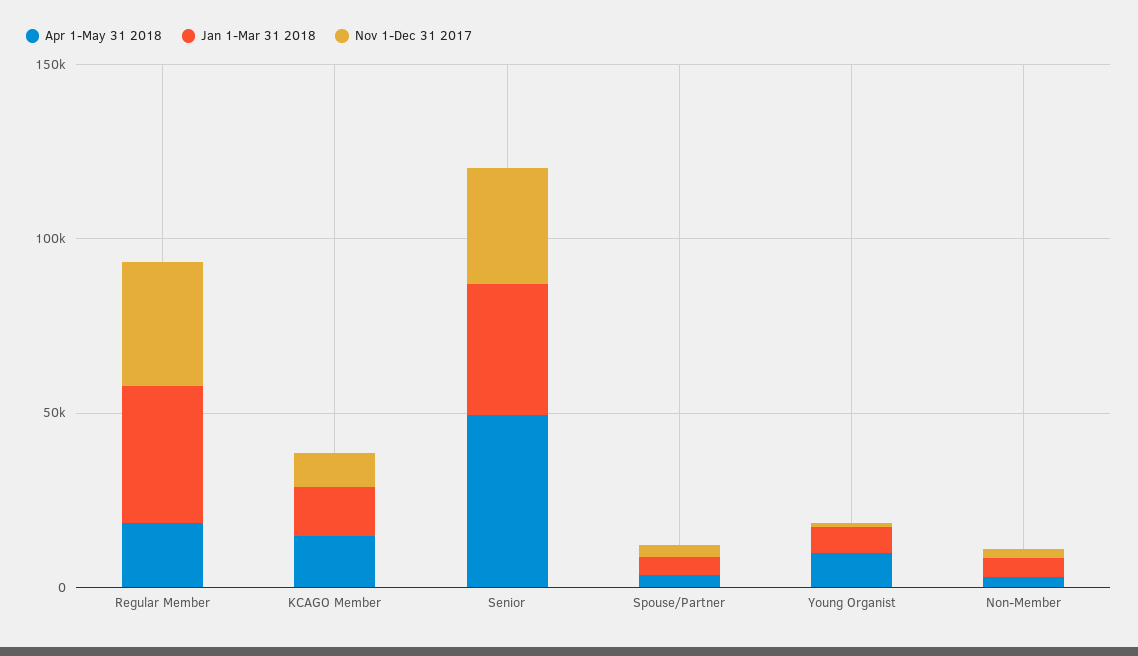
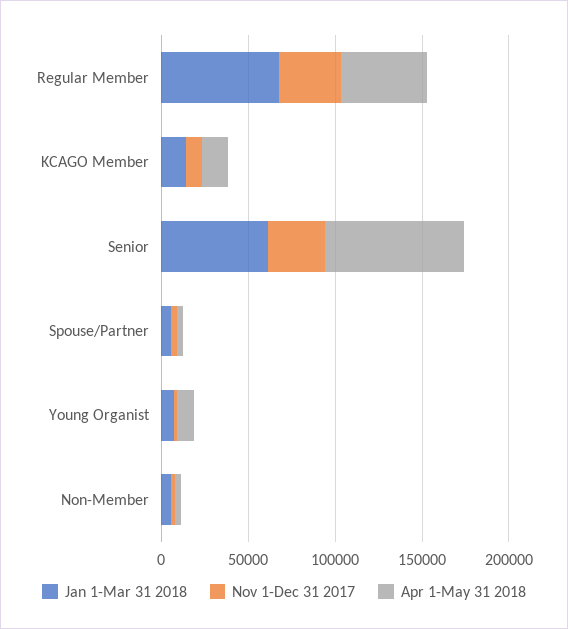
  {
    "Apr 1-May 31 2018": {
-     "Regular Member": 20000,
+     "Regular Member": 50000,
      "KCAGO Member": 10000,
-     "Senior": 50000,
+     "Senior": 80000,
      "Spouse/Partner": 0,
      "Young Organist": 10000,
      "Non-Member": 0
    },
    "Jan 1-Mar 31 2018": {
-     "Regular Member": 40000,
+     "Regular Member": 70000,
      "KCAGO Member": 10000,
-     "Senior": 40000,
+     "Senior": 60000,
      "Spouse/Partner": 10000,
      "Young Organist": 10000,
      "Non-Member": 10000
    },
    "Nov 1-Dec 31 2017": {
      "Regular Member": 40000,
      "KCAGO Member": 10000,
      "Senior": 30000,
      "Spouse/Partner": 0,
      "Young Organist": 0,
      "Non-Member": 0
    }
  }

